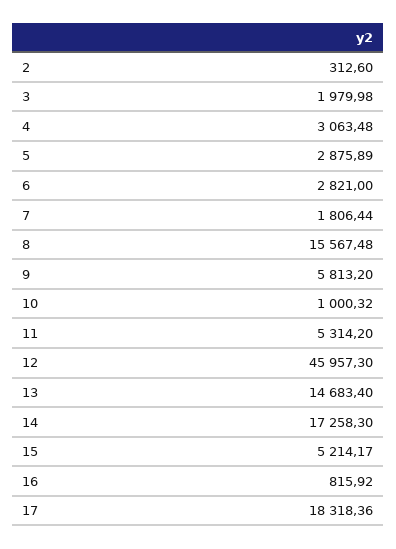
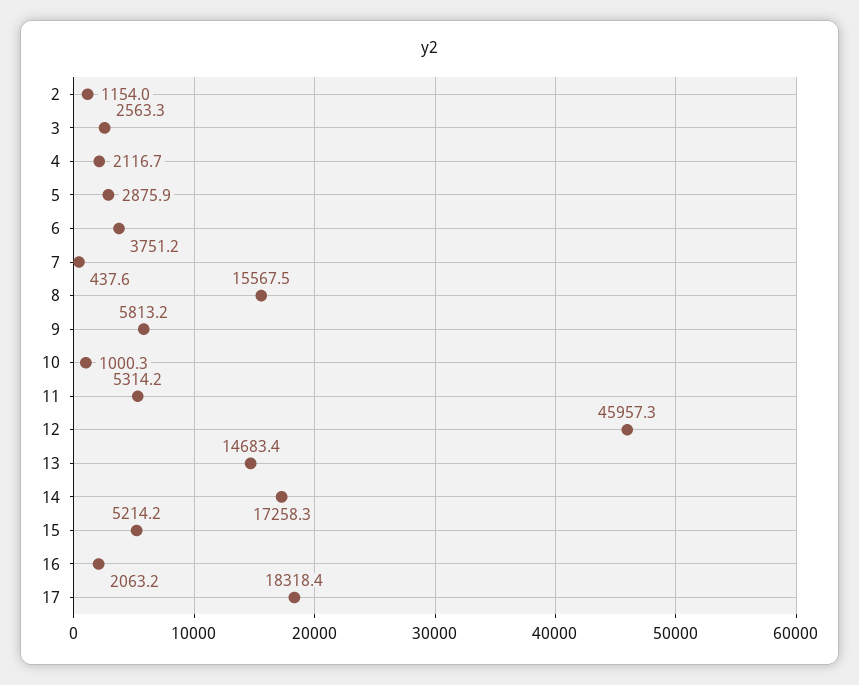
  {
-   "2": 312.6,
+   "2": 1154,
-   "3": 1979.98,
+   "3": 2563.3,
-   "4": 3063.48,
+   "4": 2116.7,
    "5": 2875.89,
-   "6": 2821,
+   "6": 3751.2,
-   "7": 1806.44,
+   "7": 437.6,
    "8": 15567.48,
    "9": 5813.2,
    "10": 1000.32,
    "11": 5314.2,
    "12": 45957.3,
    "13": 14683.4,
    "14": 17258.3,
    "15": 5214.17,
-   "16": 815.92,
+   "16": 2063.2,
    "17": 18318.36
  }

